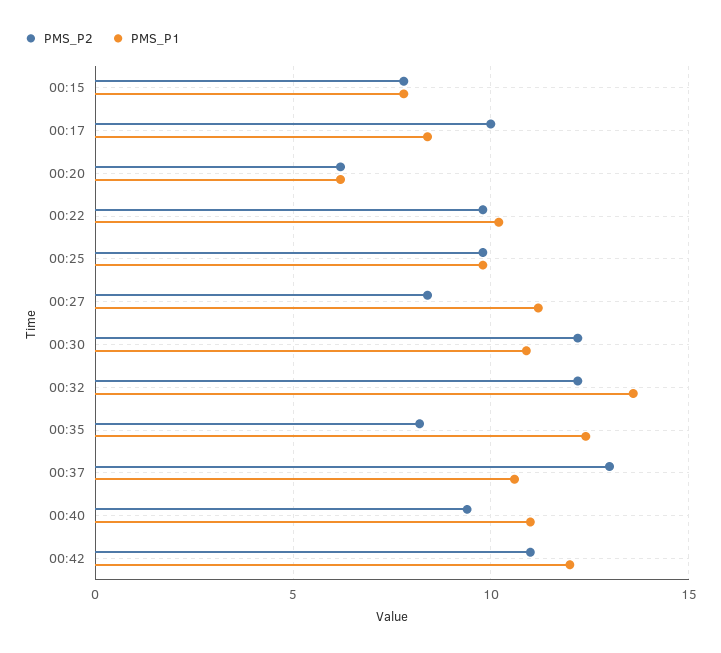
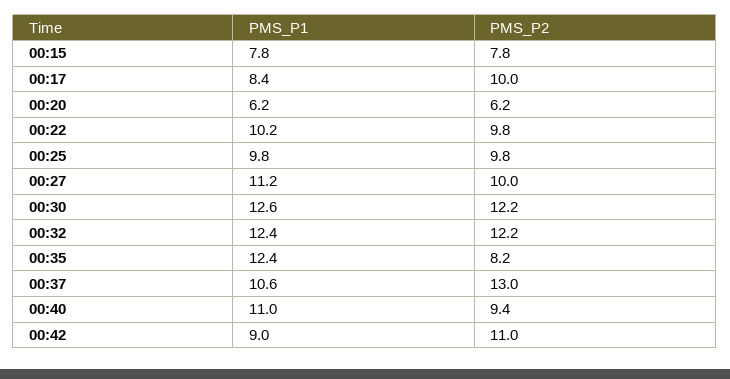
  {
    "PMS_P2": {
      "00:15": 7.8,
      "00:17": 10,
      "00:20": 6.2,
      "00:22": 9.8,
      "00:25": 9.8,
-     "00:27": 8.5,
+     "00:27": 10,
      "00:30": 12.2,
      "00:32": 12.2,
      "00:35": 8.2,
      "00:37": 13,
      "00:40": 9.4,
      "00:42": 11
    },
    "PMS_P1": {
      "00:15": 7.8,
      "00:17": 8.4,
      "00:20": 6.2,
      "00:22": 10.2,
      "00:25": 9.8,
      "00:27": 11.2,
-     "00:30": 11,
+     "00:30": 12.6,
-     "00:32": 13.5,
+     "00:32": 12.4,
      "00:35": 12.4,
      "00:37": 10.6,
      "00:40": 11,
-     "00:42": 12
+     "00:42": 9
    }
  }

